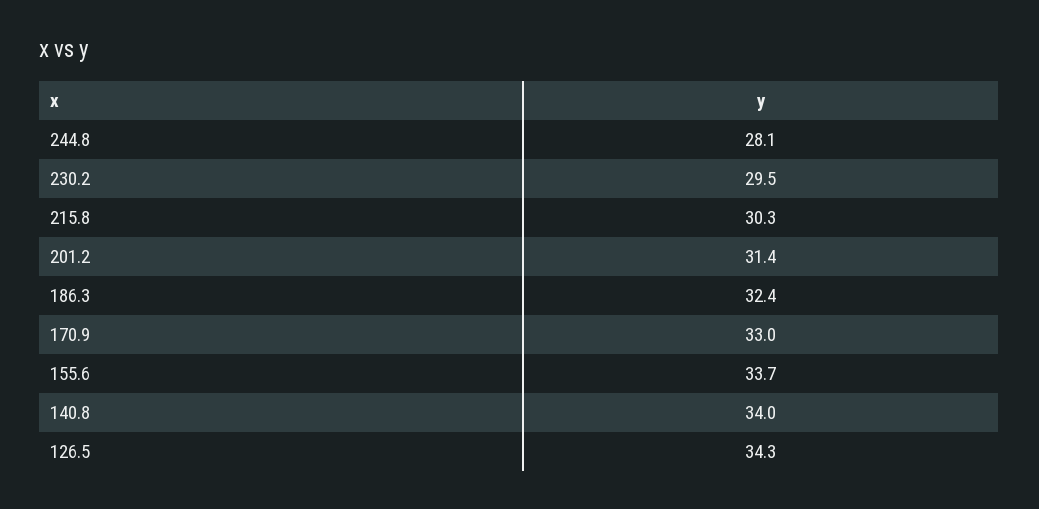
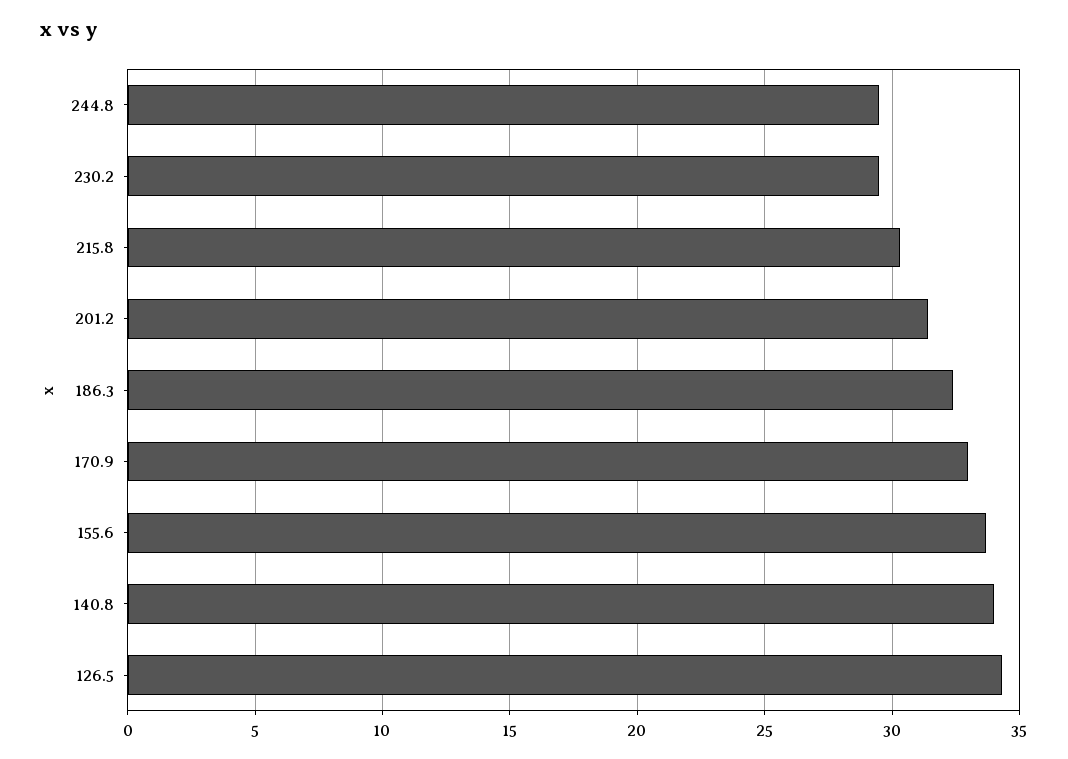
  {
-   "244.8": 28.1,
+   "244.8": 29.5,
    "230.2": 29.5,
    "215.8": 30.3,
    "201.2": 31.4,
    "186.3": 32.4,
    "170.9": 33,
    "155.6": 33.7,
    "140.8": 34,
    "126.5": 34.3
  }

